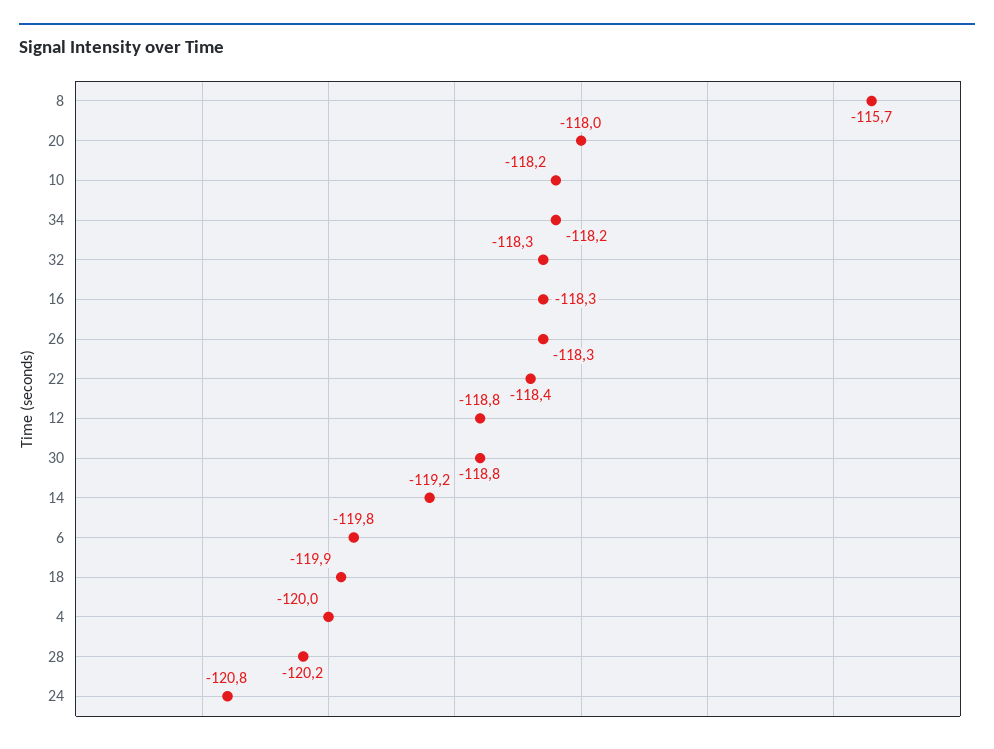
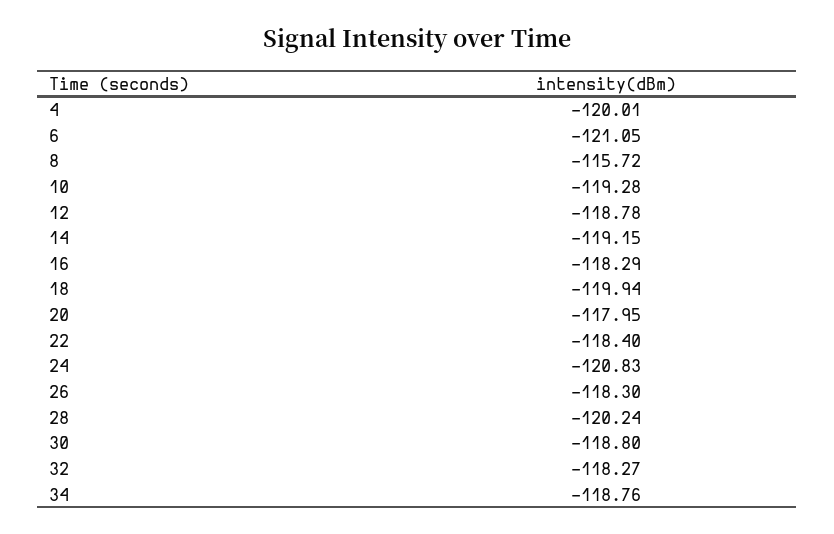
  {
    "8": -115.72,
    "20": -117.95,
-   "10": -118.2,
+   "10": -119.28,
-   "34": -118.2,
+   "34": -118.76,
    "32": -118.27,
    "16": -118.29,
    "26": -118.3,
    "22": -118.4,
    "12": -118.78,
    "30": -118.8,
    "14": -119.15,
-   "6": -119.8,
+   "6": -121.05,
    "18": -119.94,
    "4": -120.01,
    "28": -120.24,
    "24": -120.83
  }

